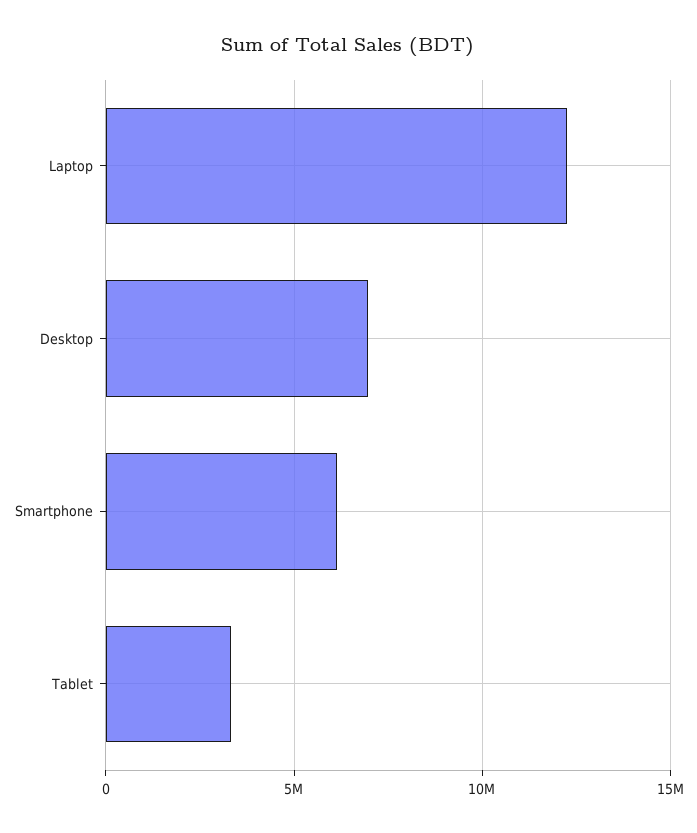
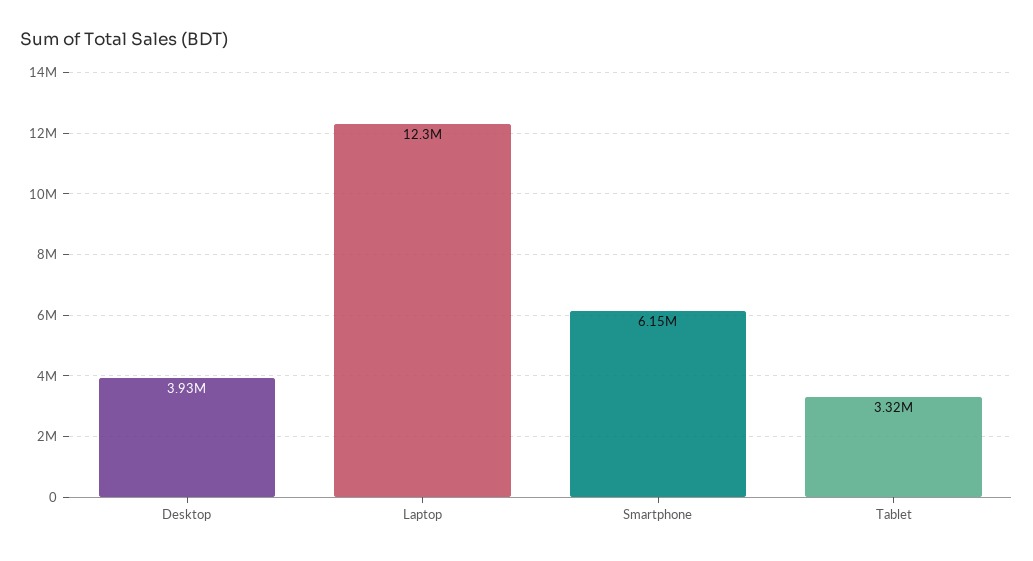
  {
    "Laptop": 12300000,
-   "Desktop": 7000000,
+   "Desktop": 3930000,
    "Smartphone": 6150000,
    "Tablet": 3320000
  }

